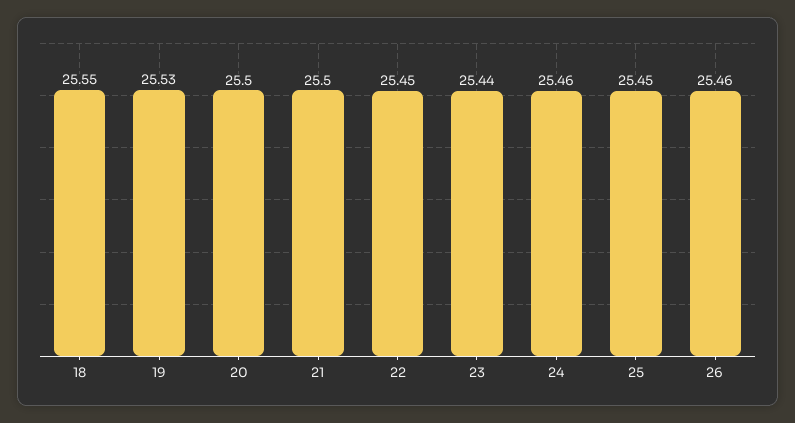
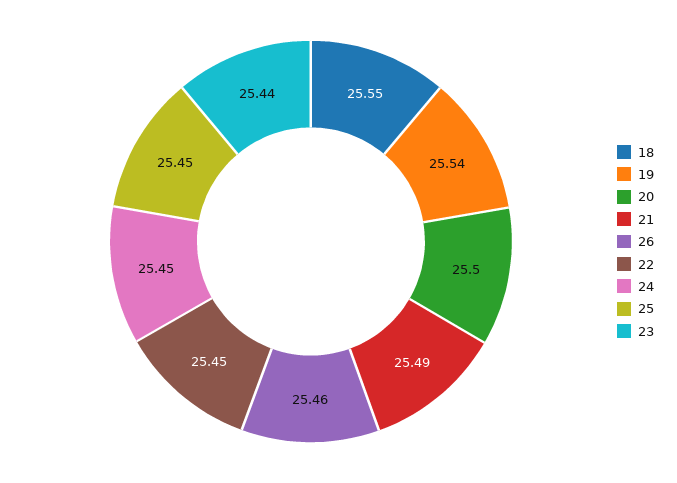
  {
    "18": 25.55,
-   "19": 25.53,
+   "19": 25.54,
    "20": 25.5,
-   "21": 25.5,
+   "21": 25.49,
    "22": 25.45,
    "23": 25.44,
-   "24": 25.46,
+   "24": 25.45,
    "25": 25.45,
    "26": 25.46
  }

